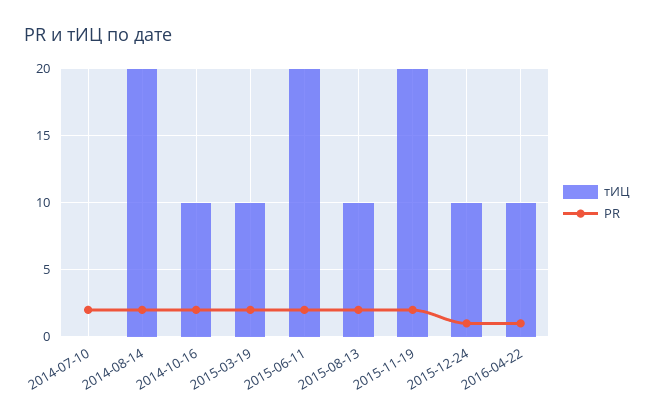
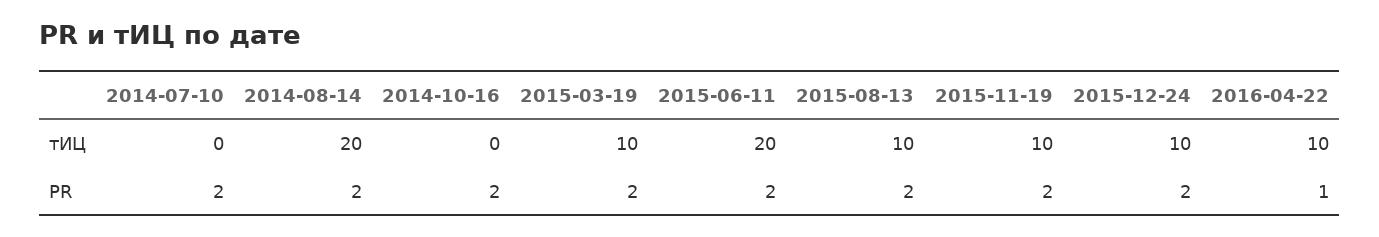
  {
    "тИЦ": {
      "2014-07-10": 0,
      "2014-08-14": 20,
-     "2014-10-16": 10,
+     "2014-10-16": 0,
      "2015-03-19": 10,
      "2015-06-11": 20,
      "2015-08-13": 10,
-     "2015-11-19": 20,
+     "2015-11-19": 10,
      "2015-12-24": 10,
      "2016-04-22": 10
    },
    "PR": {
      "2014-07-10": 2,
      "2014-08-14": 2,
      "2014-10-16": 2,
      "2015-03-19": 2,
      "2015-06-11": 2,
      "2015-08-13": 2,
      "2015-11-19": 2,
-     "2015-12-24": 1,
+     "2015-12-24": 2,
      "2016-04-22": 1
    }
  }

